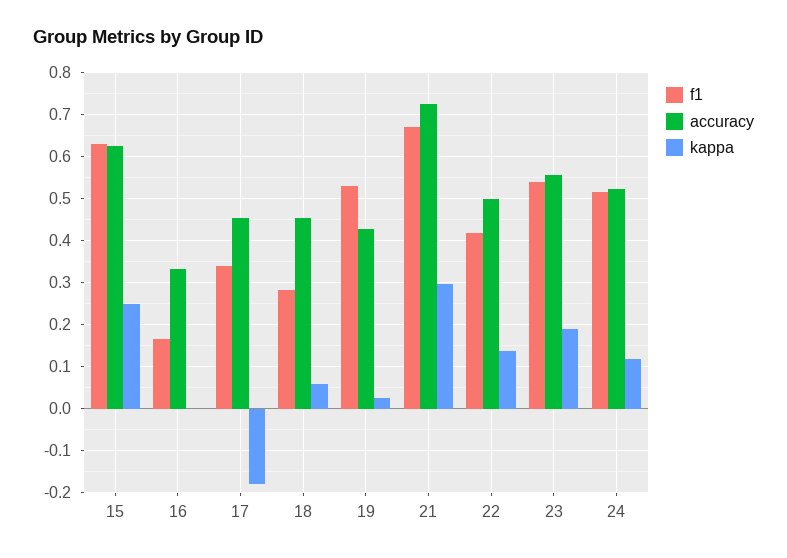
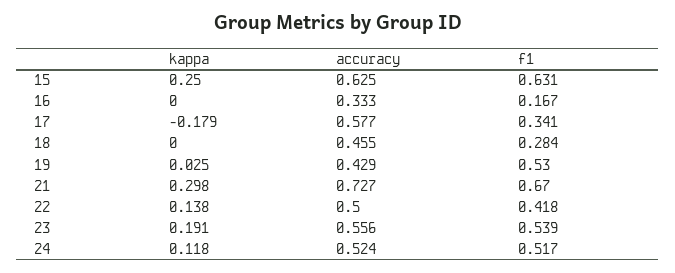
  {
    "f1": {
      "15": 0.631,
      "16": 0.167,
      "17": 0.341,
      "18": 0.284,
      "19": 0.53,
      "21": 0.67,
      "22": 0.418,
      "23": 0.539,
      "24": 0.517
    },
    "accuracy": {
      "15": 0.625,
      "16": 0.333,
-     "17": 0.46,
+     "17": 0.577,
      "18": 0.455,
      "19": 0.429,
      "21": 0.727,
      "22": 0.5,
      "23": 0.556,
      "24": 0.524
    },
    "kappa": {
      "15": 0.25,
      "16": 0,
      "17": -0.179,
-     "18": 0.06,
+     "18": 0,
      "19": 0.025,
      "21": 0.298,
      "22": 0.138,
      "23": 0.191,
      "24": 0.118
    }
  }

